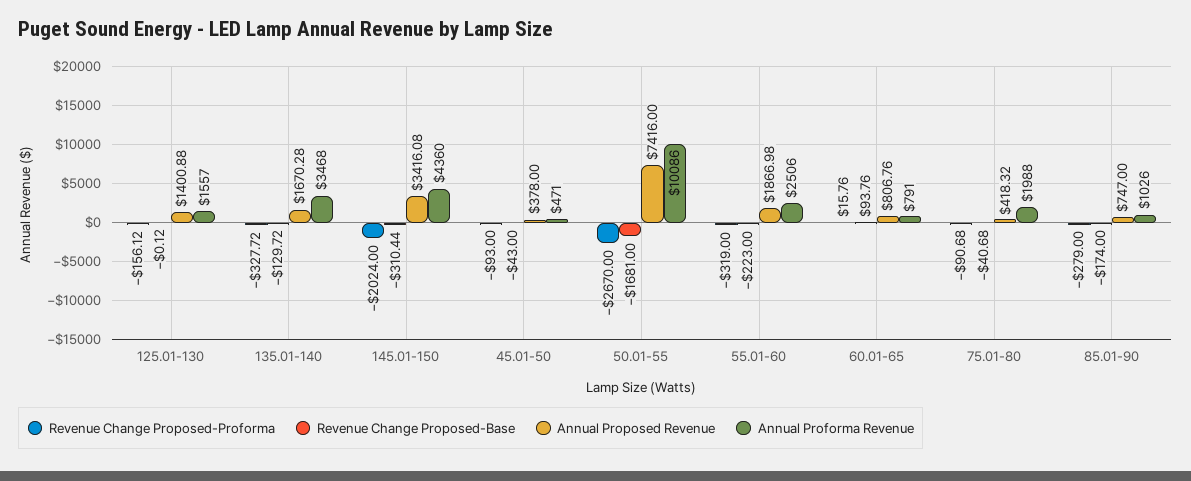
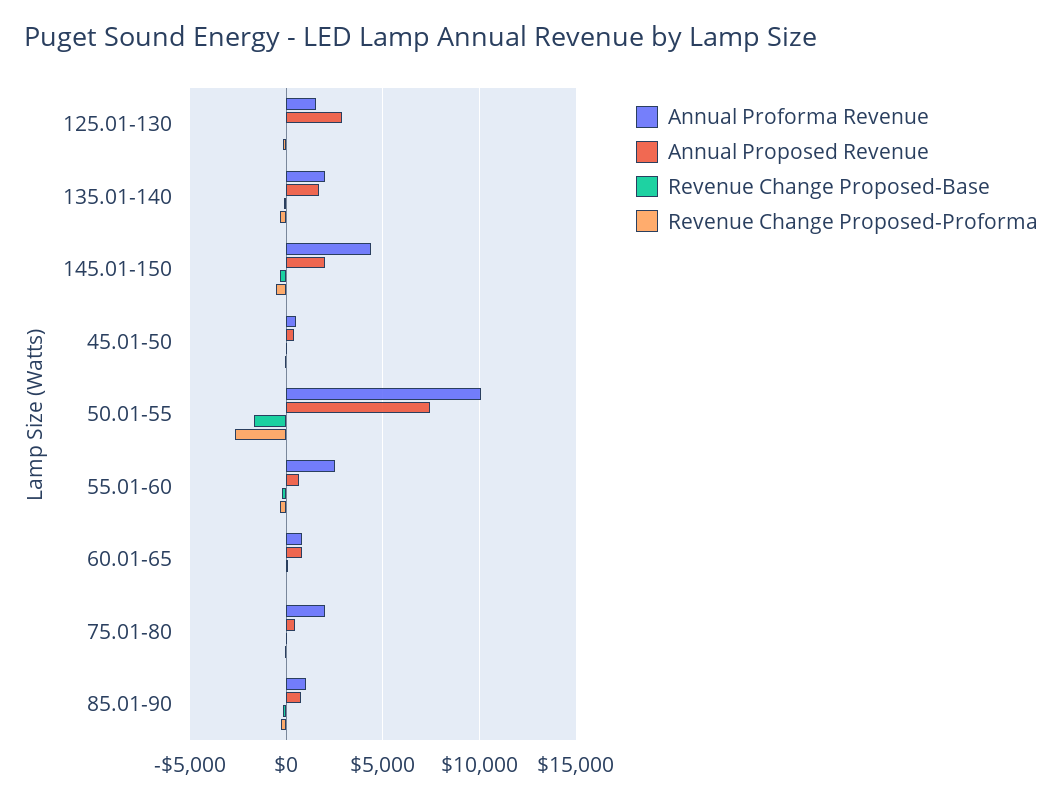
  {
    "Revenue Change Proposed-Proforma": {
      "125.01-130": -156.12,
      "135.01-140": -327.72,
-     "145.01-150": -2024,
+     "145.01-150": -500,
      "45.01-50": -93,
      "50.01-55": -2670,
      "55.01-60": -319,
      "60.01-65": 15.76,
      "75.01-80": -90.68,
      "85.01-90": -279
    },
    "Revenue Change Proposed-Base": {
      "125.01-130": -0.12,
      "135.01-140": -129.72,
      "145.01-150": -310.44,
      "45.01-50": -43,
      "50.01-55": -1681,
      "55.01-60": -223,
      "60.01-65": 93.76,
      "75.01-80": -40.68,
      "85.01-90": -174
    },
    "Annual Proposed Revenue": {
-     "125.01-130": 1400.88,
+     "125.01-130": 3000,
      "135.01-140": 1670.28,
-     "145.01-150": 3416.08,
+     "145.01-150": 2000,
      "45.01-50": 378,
      "50.01-55": 7416,
-     "55.01-60": 1866.98,
+     "55.01-60": 500,
      "60.01-65": 806.76,
      "75.01-80": 418.32,
      "85.01-90": 747
    },
    "Annual Proforma Revenue": {
      "125.01-130": 1557,
-     "135.01-140": 3468,
+     "135.01-140": 2000,
      "145.01-150": 4360,
      "45.01-50": 471,
      "50.01-55": 10086,
      "55.01-60": 2506,
      "60.01-65": 791,
      "75.01-80": 1988,
      "85.01-90": 1026
    }
  }

